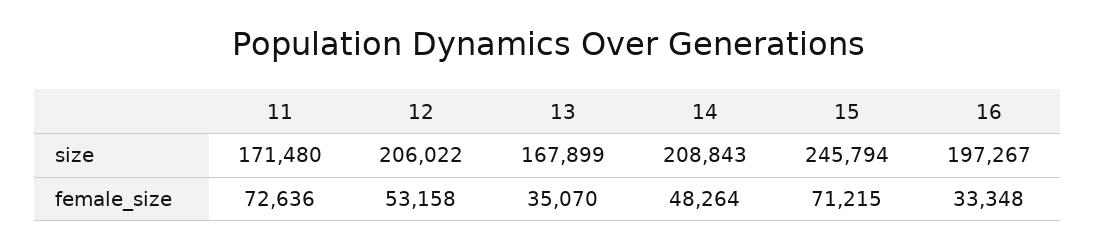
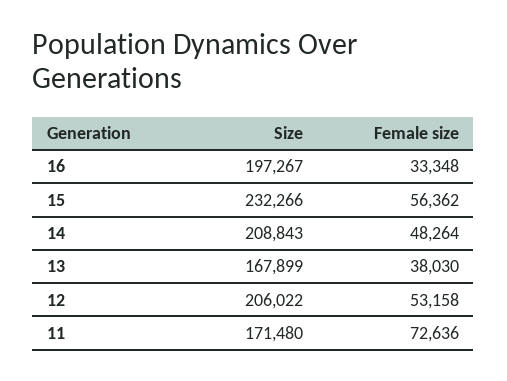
  {
    "11": {
      "size": 171480,
      "female_size": 72636
    },
    "12": {
      "size": 206022,
      "female_size": 53158
    },
    "13": {
      "size": 167899,
-     "female_size": 35070
+     "female_size": 38030
    },
    "14": {
      "size": 208843,
      "female_size": 48264
    },
    "15": {
-     "size": 245794,
+     "size": 232266,
-     "female_size": 71215
+     "female_size": 56362
    },
    "16": {
      "size": 197267,
      "female_size": 33348
    }
  }

